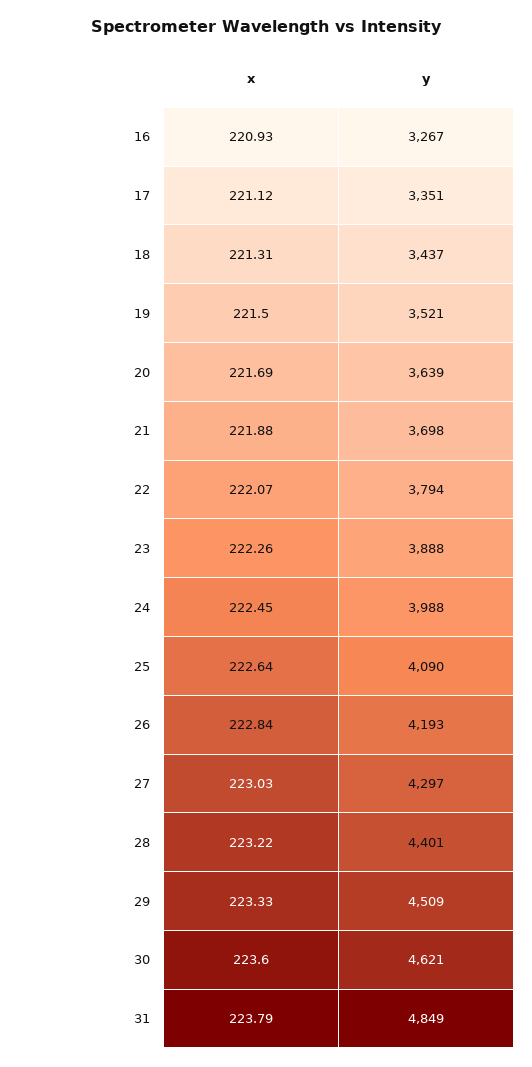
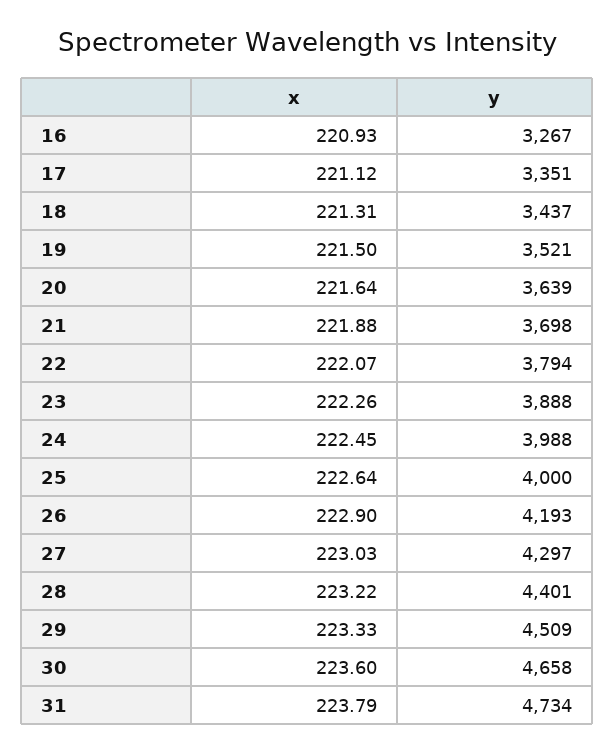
  {
    "x": {
      "16": 220.93,
      "17": 221.12,
      "18": 221.31,
      "19": 221.5,
-     "20": 221.69,
+     "20": 221.64,
      "21": 221.88,
      "22": 222.07,
      "23": 222.26,
      "24": 222.45,
      "25": 222.64,
-     "26": 222.84,
+     "26": 222.9,
      "27": 223.03,
      "28": 223.22,
      "29": 223.33,
      "30": 223.6,
      "31": 223.79
    },
    "y": {
      "16": 3267,
      "17": 3351,
      "18": 3437,
      "19": 3521,
      "20": 3639,
      "21": 3698,
      "22": 3794,
      "23": 3888,
      "24": 3988,
-     "25": 4090,
+     "25": 4000,
      "26": 4193,
      "27": 4297,
      "28": 4401,
      "29": 4509,
-     "30": 4621,
+     "30": 4658,
-     "31": 4849
+     "31": 4734
    }
  }

